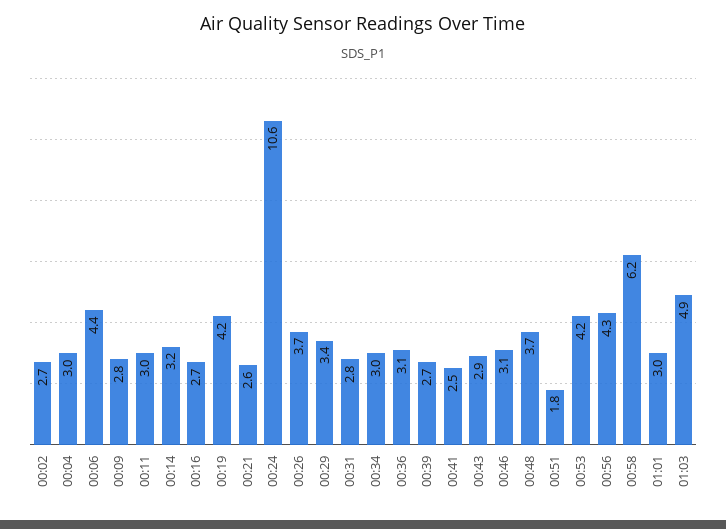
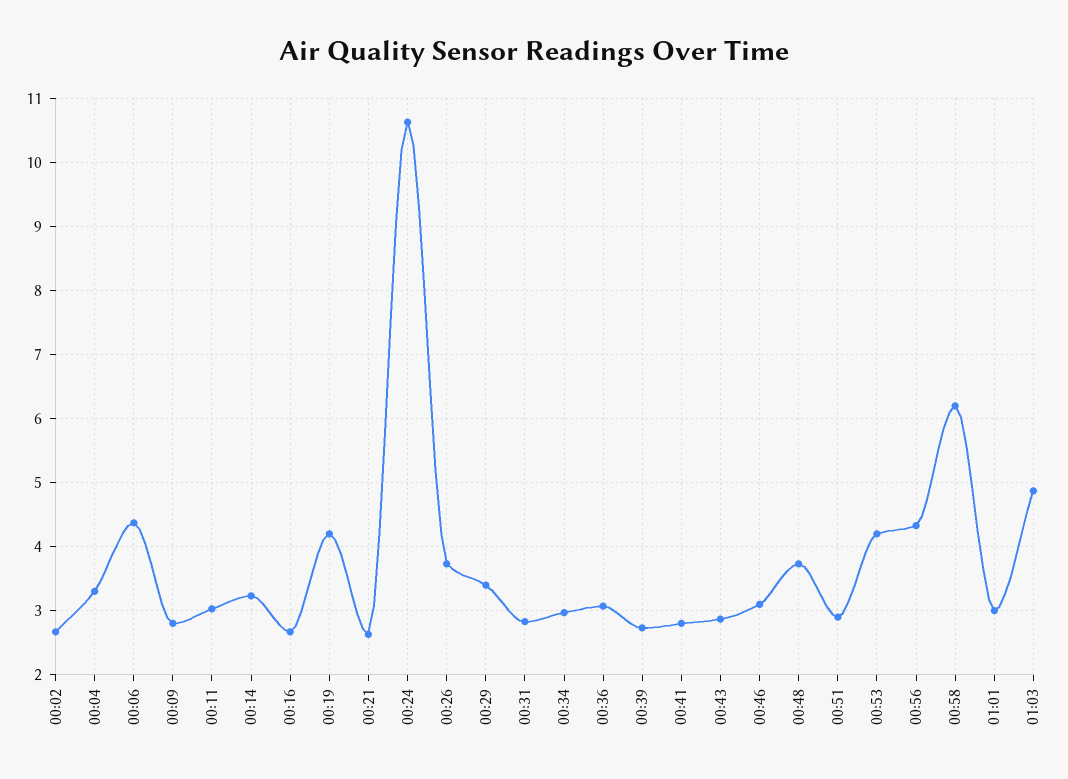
  {
    "00:02": 2.7,
-   "00:04": 3,
+   "00:04": 3.3,
    "00:06": 4.4,
    "00:09": 2.8,
    "00:11": 3,
    "00:14": 3.2,
    "00:16": 2.7,
    "00:19": 4.2,
    "00:21": 2.6,
    "00:24": 10.6,
    "00:26": 3.7,
    "00:29": 3.4,
    "00:31": 2.8,
    "00:34": 3,
    "00:36": 3.1,
    "00:39": 2.7,
-   "00:41": 2.5,
+   "00:41": 2.8,
    "00:43": 2.9,
    "00:46": 3.1,
    "00:48": 3.7,
-   "00:51": 1.8,
+   "00:51": 2.9,
    "00:53": 4.2,
    "00:56": 4.3,
    "00:58": 6.2,
    "01:01": 3,
    "01:03": 4.9
  }

